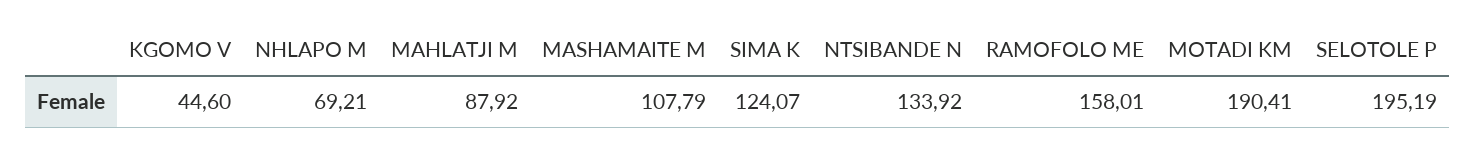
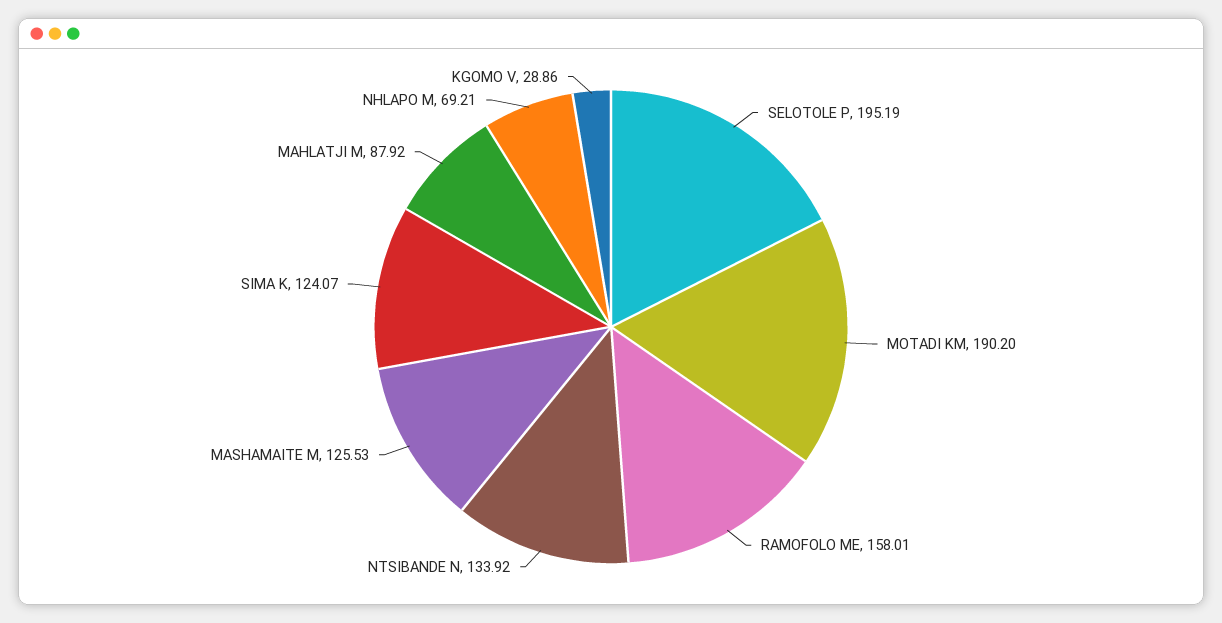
  {
-   "KGOMO V": 44.6,
+   "KGOMO V": 28.86,
    "NHLAPO M": 69.21,
    "MAHLATJI M": 87.92,
-   "MASHAMAITE M": 107.79,
+   "MASHAMAITE M": 125.53,
    "SIMA K": 124.07,
    "NTSIBANDE N": 133.92,
    "RAMOFOLO ME": 158.01,
-   "MOTADI KM": 190.41,
+   "MOTADI KM": 190.2,
    "SELOTOLE P": 195.19
  }

